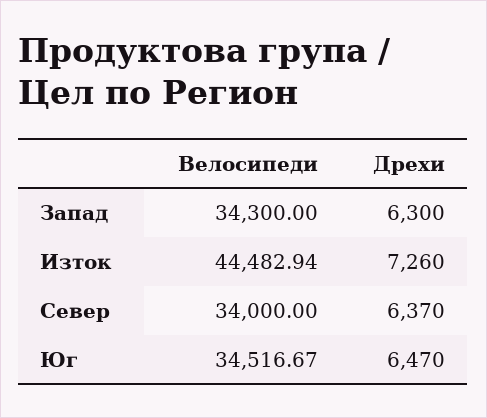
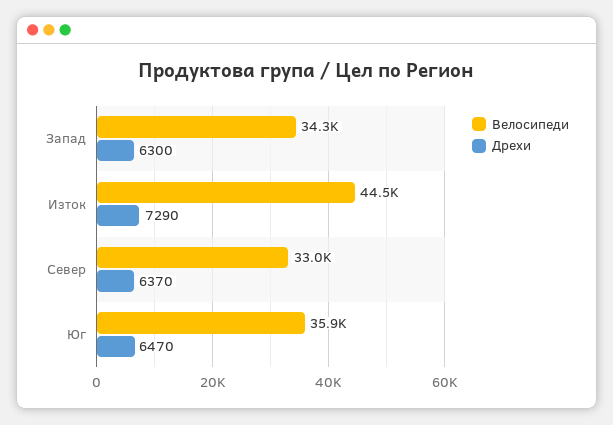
  {
    "Велосипеди": {
      "Запад": 34300,
      "Изток": 44482.94,
-     "Север": 34000,
+     "Север": 33000,
-     "Юг": 34516.67
+     "Юг": 35900
    },
    "Дрехи": {
      "Запад": 6300,
-     "Изток": 7260,
+     "Изток": 7290,
      "Север": 6370,
      "Юг": 6470
    }
  }

